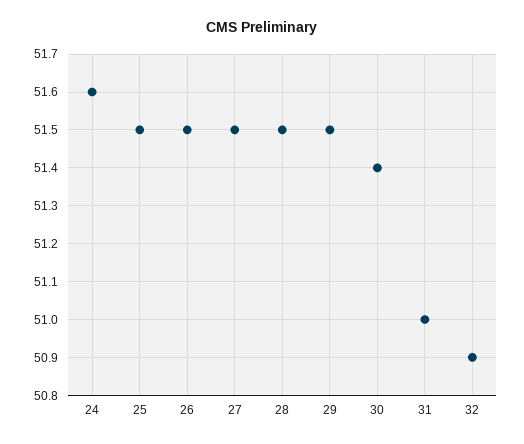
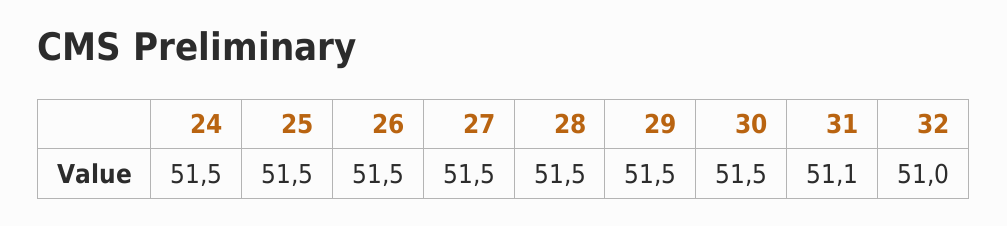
  {
-   "24": 51.6,
+   "24": 51.5,
    "25": 51.5,
    "26": 51.5,
    "27": 51.5,
    "28": 51.5,
    "29": 51.5,
-   "30": 51.4,
+   "30": 51.5,
-   "31": 51,
+   "31": 51.1,
-   "32": 50.9
+   "32": 51
  }

